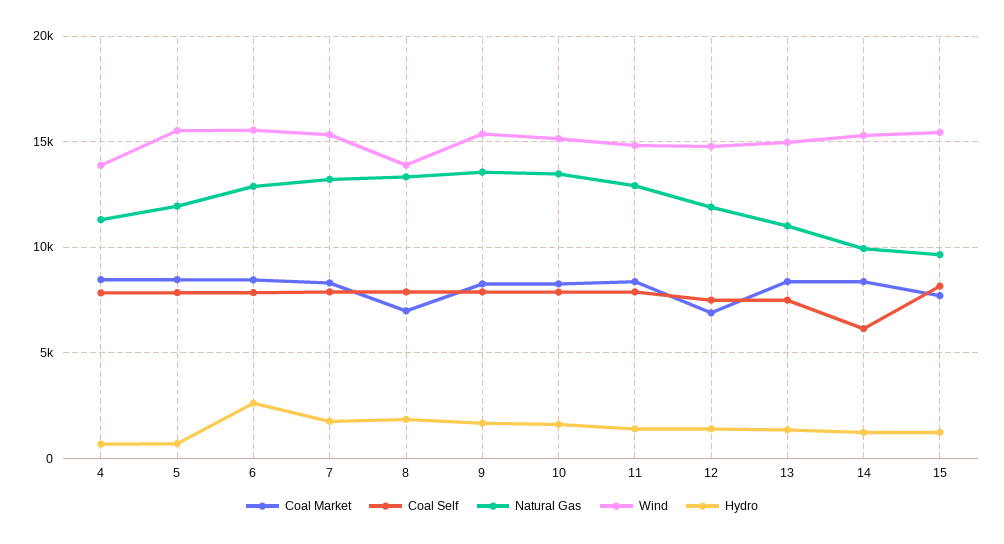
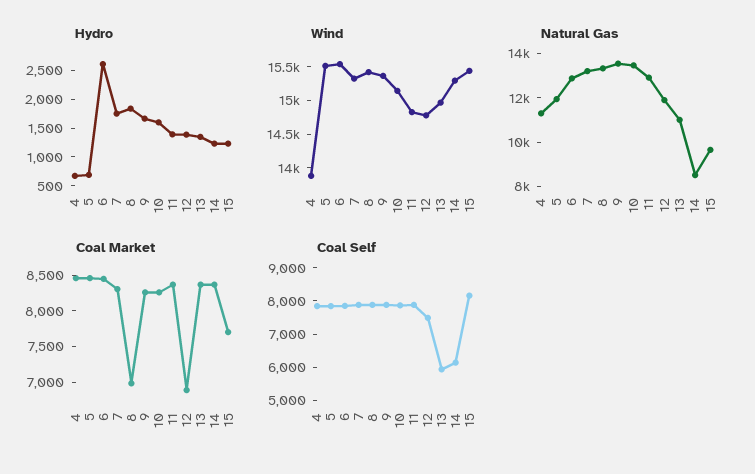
  {
    "Coal Market": {
      "4": 8500,
      "5": 8500,
      "6": 8500,
      "7": 8250,
      "8": 7000,
      "9": 8250,
      "10": 8250,
      "11": 8250,
      "12": 7000,
      "13": 8250,
      "14": 8250,
      "15": 7750
    },
    "Coal Self": {
      "4": 7750,
      "5": 7750,
      "6": 7750,
      "7": 8000,
      "8": 8000,
      "9": 8000,
      "10": 7750,
      "11": 8000,
      "12": 7500,
-     "13": 7500,
+     "13": 6000,
      "14": 6250,
      "15": 8250
    },
    "Natural Gas": {
      "4": 11500,
      "5": 12000,
      "6": 13000,
      "7": 13000,
      "8": 13500,
      "9": 13500,
      "10": 13500,
      "11": 13000,
      "12": 12000,
      "13": 11000,
-     "14": 10000,
+     "14": 8500,
      "15": 9500
    },
    "Wind": {
      "4": 14000,
      "5": 15500,
      "6": 15500,
      "7": 15250,
-     "8": 14000,
+     "8": 15500,
      "9": 15250,
      "10": 15250,
      "11": 14750,
      "12": 14750,
      "13": 15000,
      "14": 15250,
      "15": 15500
    },
    "Hydro": {
      "4": 750,
      "5": 750,
      "6": 2500,
      "7": 1750,
      "8": 1750,
      "9": 1750,
      "10": 1500,
      "11": 1500,
      "12": 1500,
      "13": 1250,
      "14": 1250,
      "15": 1250
    }
  }

